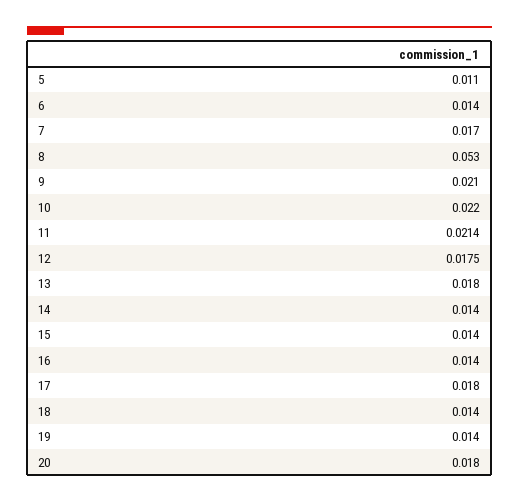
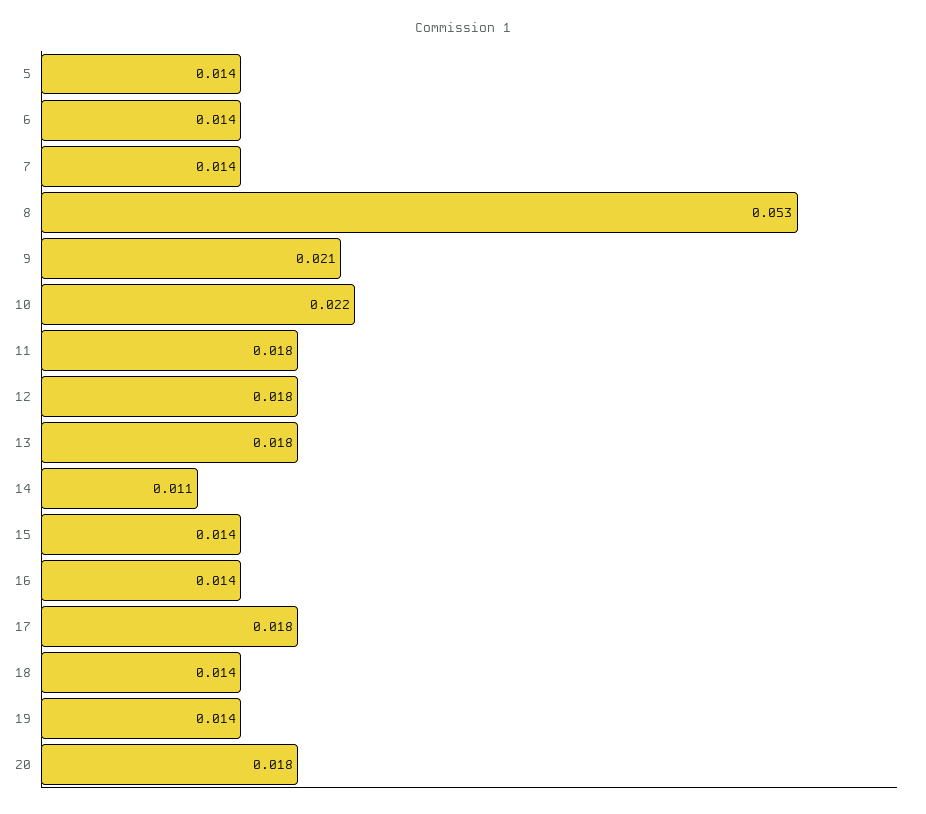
  {
-   "5": 0.011,
+   "5": 0.014,
    "6": 0.014,
-   "7": 0.017,
+   "7": 0.014,
    "8": 0.053,
    "9": 0.021,
    "10": 0.022,
-   "11": 0.0214,
+   "11": 0.018,
    "12": 0.0175,
    "13": 0.018,
-   "14": 0.014,
+   "14": 0.011,
    "15": 0.014,
    "16": 0.014,
    "17": 0.018,
    "18": 0.014,
    "19": 0.014,
    "20": 0.018
  }

